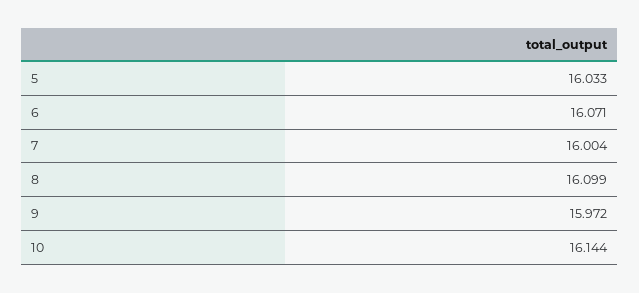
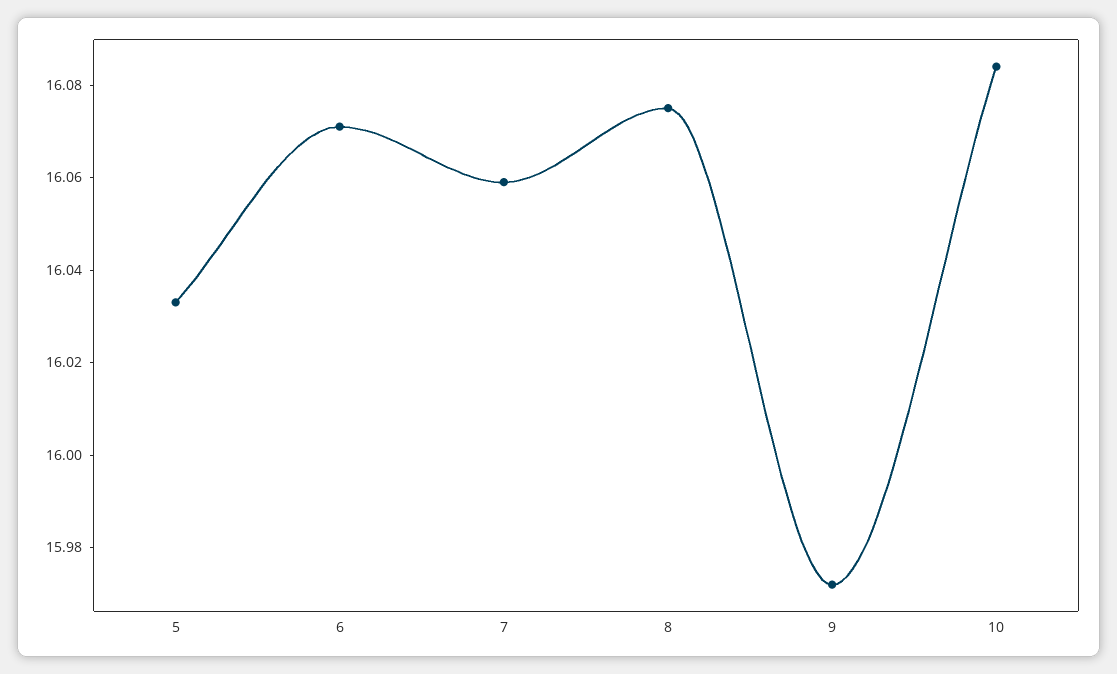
  {
    "5": 16.033,
    "6": 16.071,
-   "7": 16.004,
+   "7": 16.06,
-   "8": 16.099,
+   "8": 16.075,
    "9": 15.972,
-   "10": 16.144
+   "10": 16.085
  }

